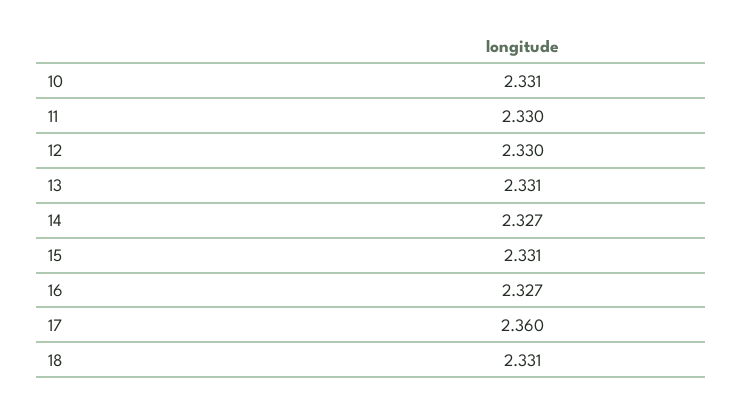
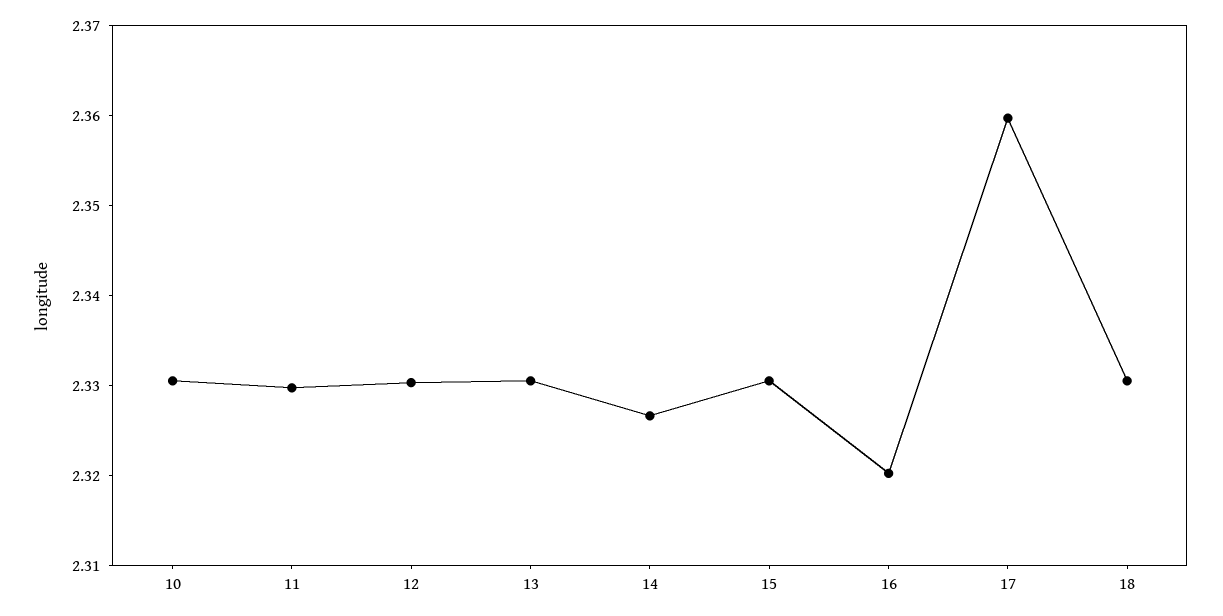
  {
    "10": 2.331,
    "11": 2.33,
    "12": 2.33,
    "13": 2.331,
    "14": 2.327,
    "15": 2.331,
-   "16": 2.327,
+   "16": 2.32,
    "17": 2.36,
    "18": 2.331
  }

